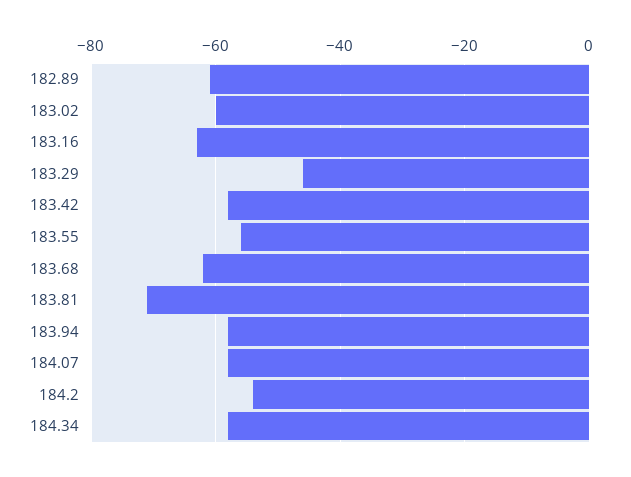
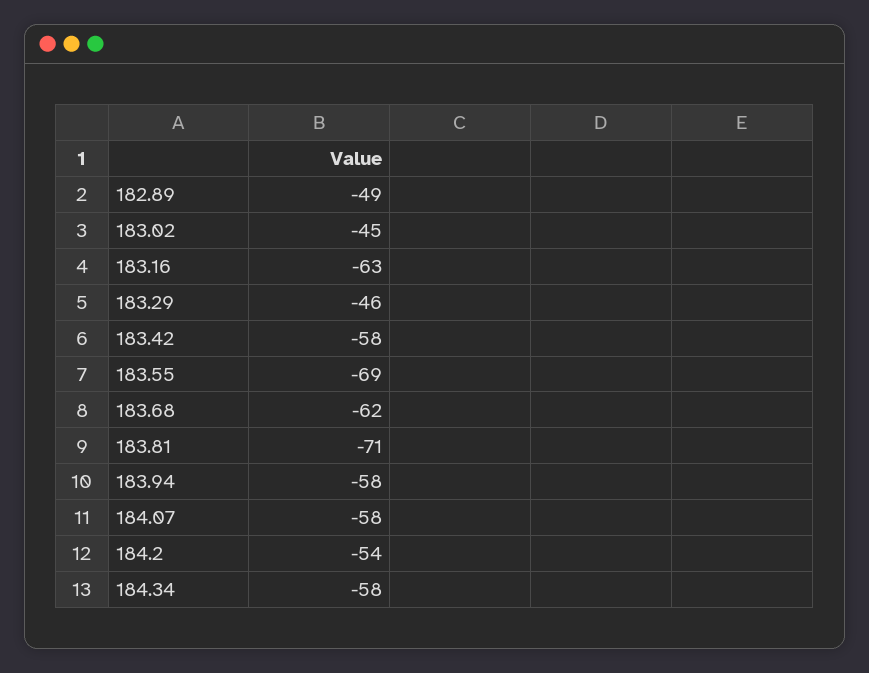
  {
-   "182.89": -60,
+   "182.89": -49,
-   "183.02": -60,
+   "183.02": -45,
    "183.16": -63,
    "183.29": -46,
    "183.42": -58,
-   "183.55": -55,
+   "183.55": -69,
    "183.68": -62,
    "183.81": -71,
    "183.94": -58,
    "184.07": -58,
    "184.2": -54,
    "184.34": -58
  }

